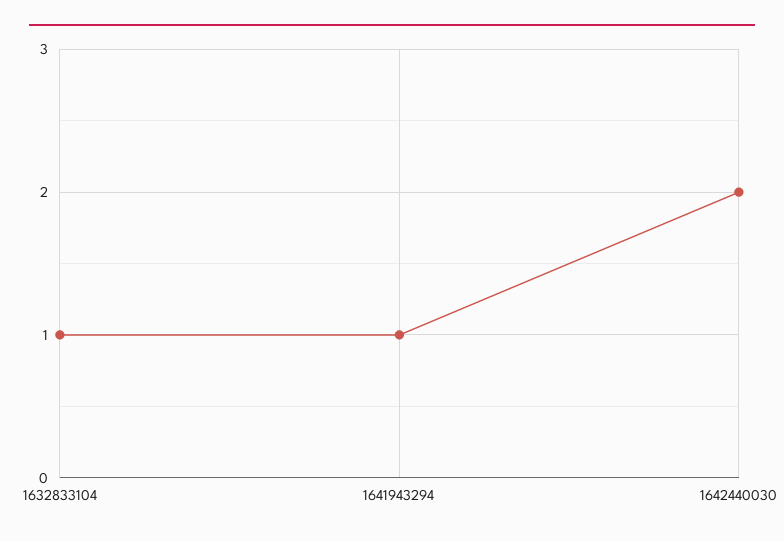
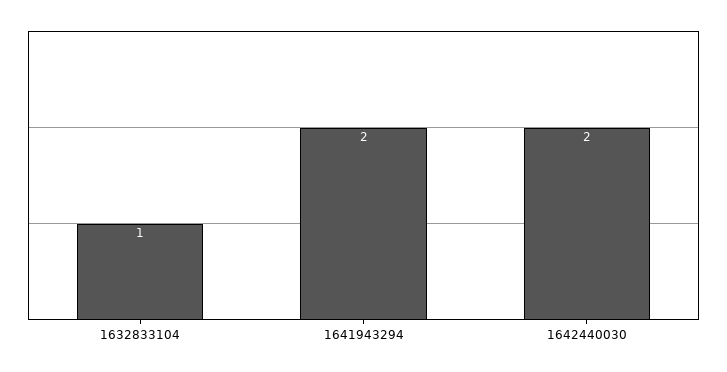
  {
    "1632833104": 1,
-   "1641943294": 1,
+   "1641943294": 2,
    "1642440030": 2
  }

